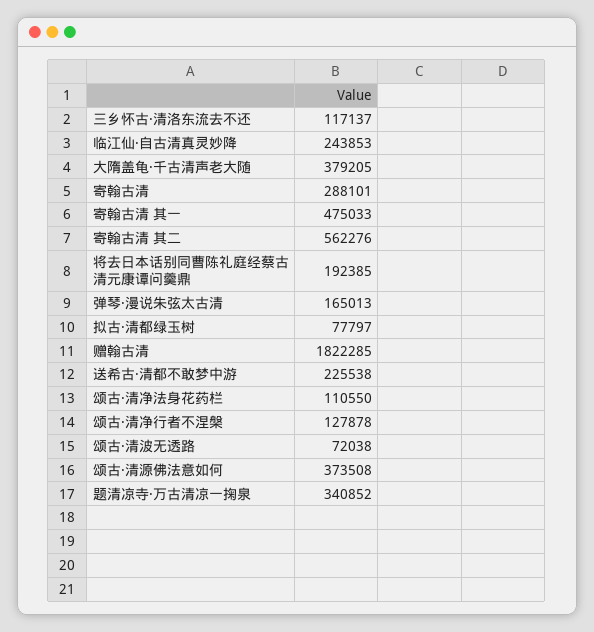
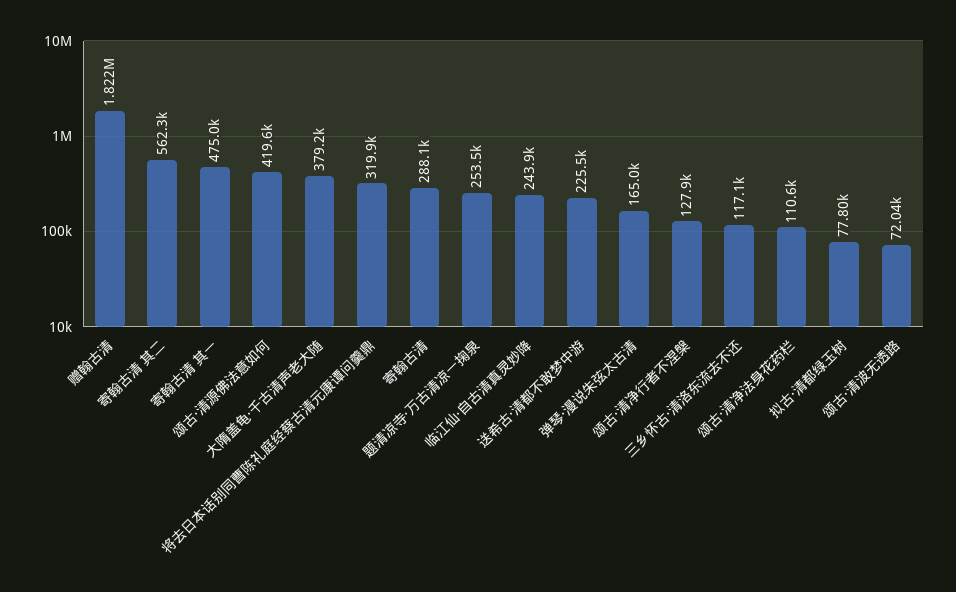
  {
    "三乡怀古·清洛东流去不还": 117137,
    "临江仙·自古清真灵妙降": 243853,
    "大隋盖龟·千古清声老大随": 379205,
    "寄翰古清": 288101,
    "寄翰古清 其一": 475033,
    "寄翰古清 其二": 562276,
-   "将去日本话别同曹陈礼庭经蔡古清元康谭问羹鼎": 192385,
+   "将去日本话别同曹陈礼庭经蔡古清元康谭问羹鼎": 319900,
    "弹琴·漫说朱弦太古清": 165013,
    "拟古·清都绿玉树": 77797,
    "赠翰古清": 1822285,
    "送希古·清都不敢梦中游": 225538,
    "颂古·清净法身花药栏": 110550,
    "颂古·清净行者不涅槃": 127878,
    "颂古·清波无透路": 72038,
-   "颂古·清源佛法意如何": 373508,
+   "颂古·清源佛法意如何": 419600,
-   "题清凉寺·万古清凉一掬泉": 340852
+   "题清凉寺·万古清凉一掬泉": 253500
  }

